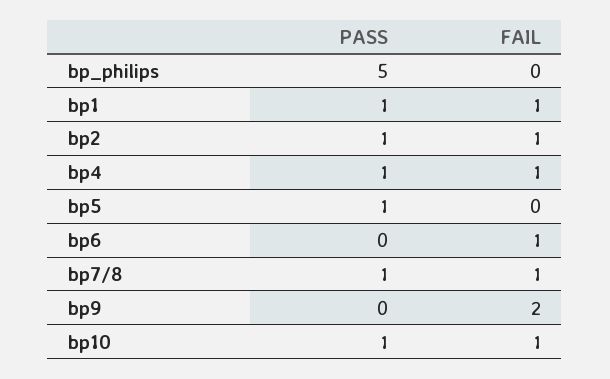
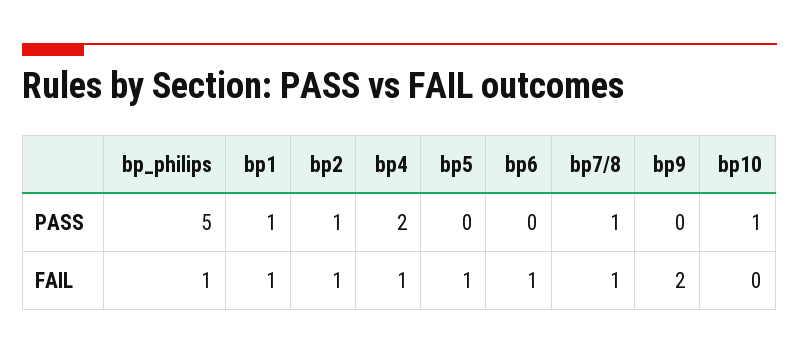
  {
    "PASS": {
      "bp_philips": 5,
      "bp1": 1,
      "bp2": 1,
-     "bp4": 1,
+     "bp4": 2,
-     "bp5": 1,
+     "bp5": 0,
      "bp6": 0,
      "bp7/8": 1,
      "bp9": 0,
      "bp10": 1
    },
    "FAIL": {
-     "bp_philips": 0,
+     "bp_philips": 1,
      "bp1": 1,
      "bp2": 1,
      "bp4": 1,
-     "bp5": 0,
+     "bp5": 1,
      "bp6": 1,
      "bp7/8": 1,
      "bp9": 2,
-     "bp10": 1
+     "bp10": 0
    }
  }

